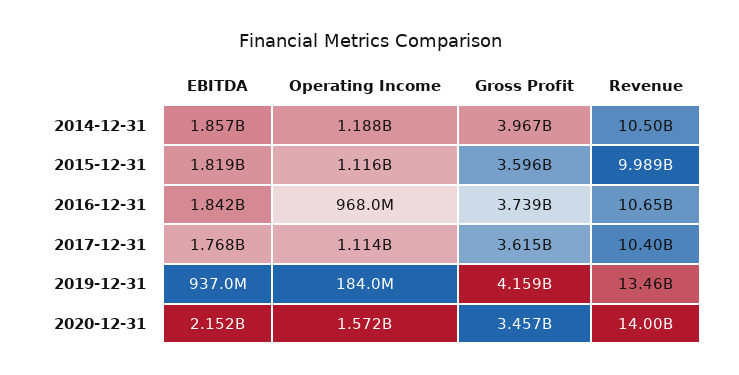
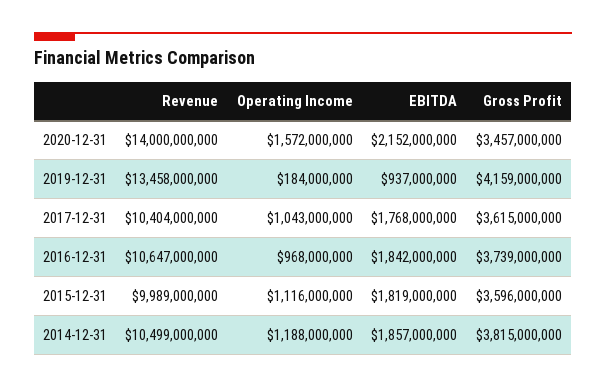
  {
    "EBITDA": {
      "2014-12-31": 1857000000,
      "2015-12-31": 1819000000,
      "2016-12-31": 1842000000,
      "2017-12-31": 1768000000,
      "2019-12-31": 937000000,
      "2020-12-31": 2152000000
    },
    "Operating Income": {
      "2014-12-31": 1188000000,
      "2015-12-31": 1116000000,
      "2016-12-31": 968000000,
-     "2017-12-31": 1114000000,
+     "2017-12-31": 1043000000,
      "2019-12-31": 184000000,
      "2020-12-31": 1572000000
    },
    "Gross Profit": {
-     "2014-12-31": 3967000000,
+     "2014-12-31": 3815000000,
      "2015-12-31": 3596000000,
      "2016-12-31": 3739000000,
      "2017-12-31": 3615000000,
      "2019-12-31": 4159000000,
      "2020-12-31": 3457000000
    },
    "Revenue": {
      "2014-12-31": 10499000000,
      "2015-12-31": 9989000000,
      "2016-12-31": 10647000000,
      "2017-12-31": 10404000000,
      "2019-12-31": 13458000000,
      "2020-12-31": 14000000000
    }
  }

